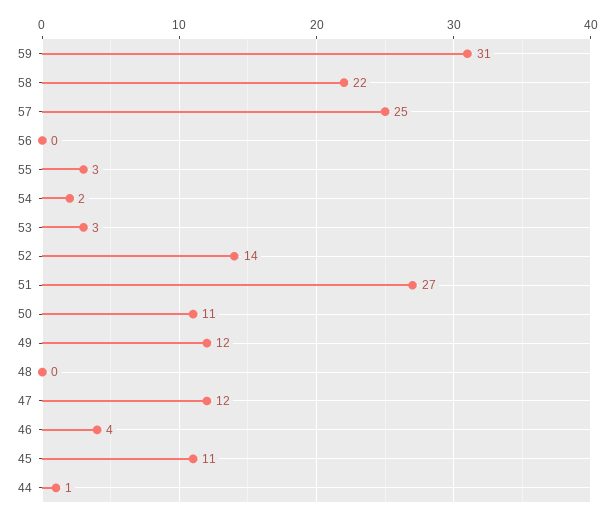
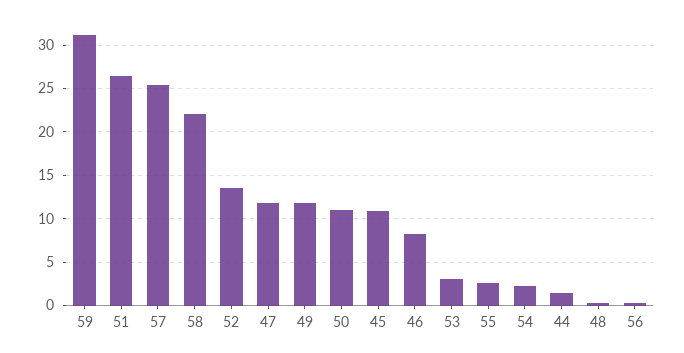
  {
    "59": 31,
    "58": 22,
    "57": 25,
    "56": 0,
    "55": 3,
    "54": 2,
    "53": 3,
    "52": 14,
    "51": 27,
    "50": 11,
    "49": 12,
    "48": 0,
    "47": 12,
-   "46": 4,
+   "46": 8,
    "45": 11,
    "44": 1
  }

